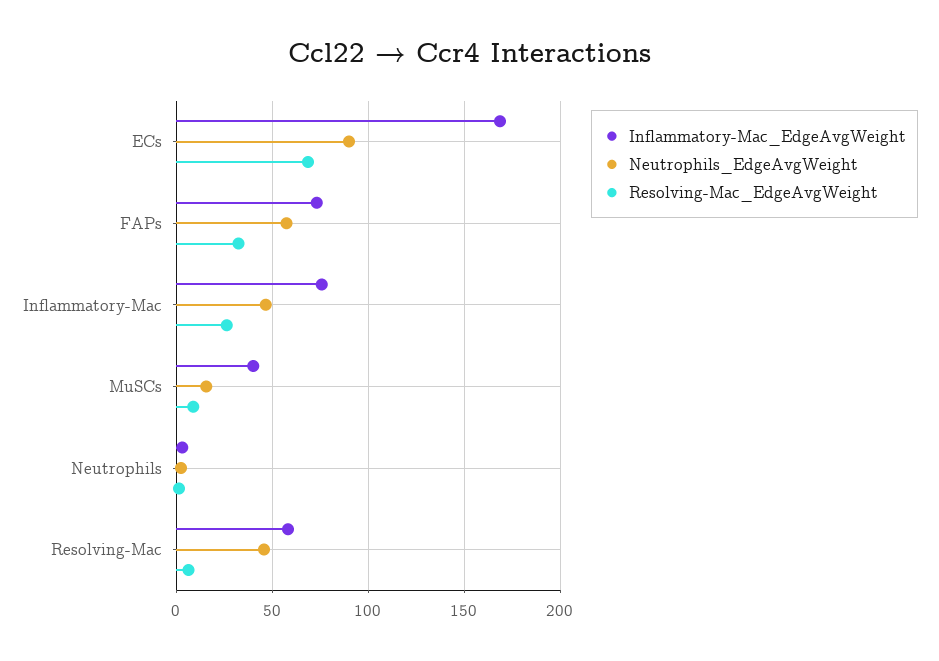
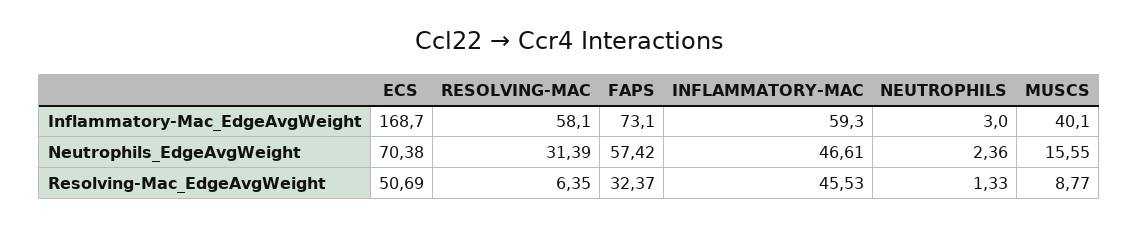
  {
    "Inflammatory-Mac_EdgeAvgWeight": {
      "ECs": 168.7,
      "FAPs": 73.1,
-     "Inflammatory-Mac": 75,
+     "Inflammatory-Mac": 59.3,
      "MuSCs": 40.1,
      "Neutrophils": 3,
      "Resolving-Mac": 58.1
    },
    "Neutrophils_EdgeAvgWeight": {
-     "ECs": 90,
+     "ECs": 70.38,
      "FAPs": 57.42,
      "Inflammatory-Mac": 46.61,
      "MuSCs": 15.55,
      "Neutrophils": 2.36,
-     "Resolving-Mac": 45
+     "Resolving-Mac": 31.39
    },
    "Resolving-Mac_EdgeAvgWeight": {
-     "ECs": 70,
+     "ECs": 50.69,
      "FAPs": 32.37,
-     "Inflammatory-Mac": 25,
+     "Inflammatory-Mac": 45.53,
      "MuSCs": 8.77,
      "Neutrophils": 1.33,
      "Resolving-Mac": 6.35
    }
  }

